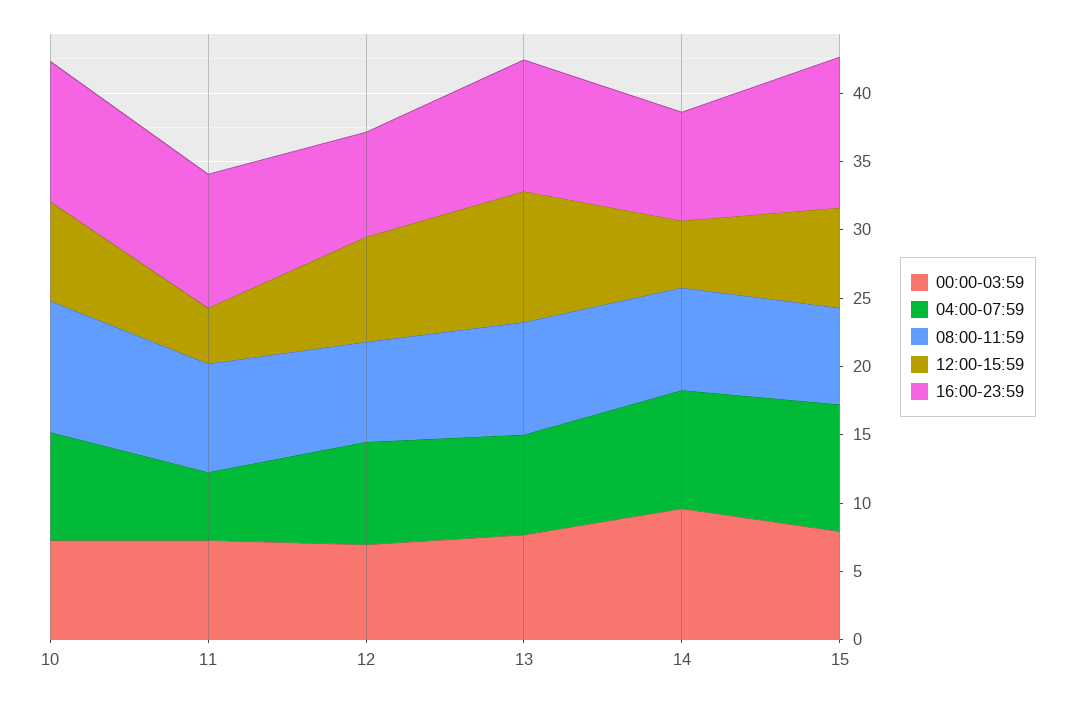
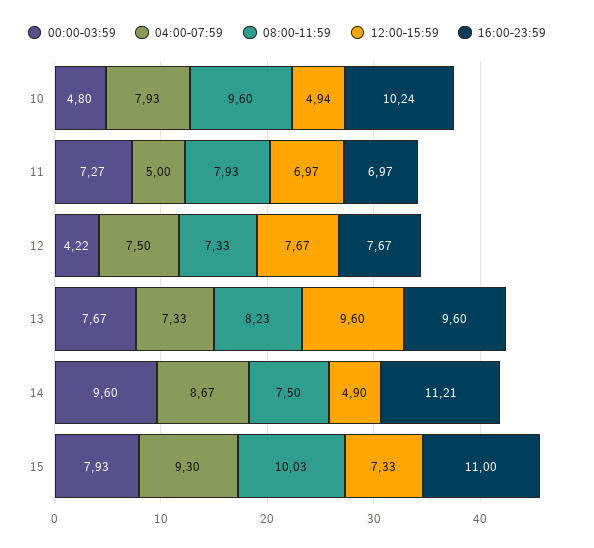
  {
    "00:00-03:59": {
-     "10": 7,
+     "10": 4.8,
      "11": 7.27,
-     "12": 7,
+     "12": 4.22,
      "13": 7.67,
      "14": 9.6,
      "15": 7.93
    },
    "04:00-07:59": {
      "10": 7.93,
      "11": 5,
      "12": 7.5,
      "13": 7.33,
      "14": 8.67,
      "15": 9.3
    },
    "08:00-11:59": {
      "10": 9.6,
      "11": 7.93,
      "12": 7.33,
      "13": 8.23,
      "14": 7.5,
-     "15": 7
+     "15": 10.03
    },
    "12:00-15:59": {
-     "10": 7,
+     "10": 4.94,
-     "11": 4,
+     "11": 6.97,
      "12": 7.67,
      "13": 9.6,
      "14": 4.9,
      "15": 7.33
    },
    "16:00-23:59": {
      "10": 10.24,
-     "11": 10,
+     "11": 6.97,
      "12": 7.67,
      "13": 9.6,
-     "14": 8,
+     "14": 11.21,
      "15": 11
    }
  }

